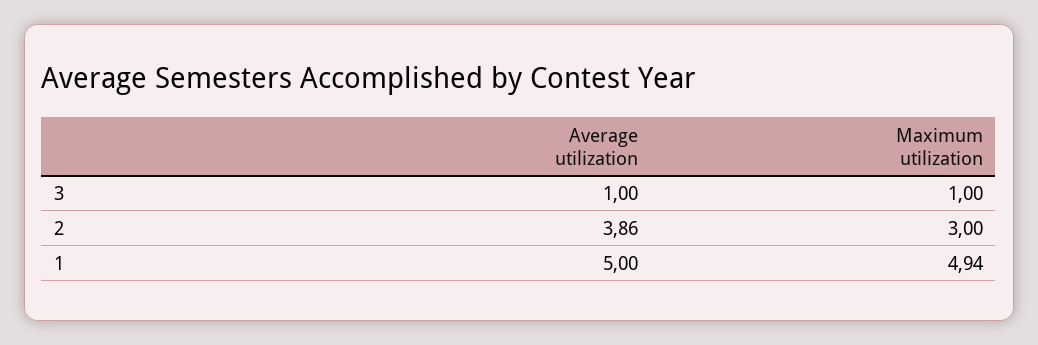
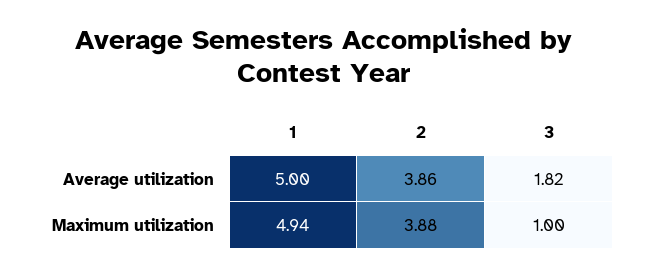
  {
    "Average utilization": {
-     "3": 1,
+     "3": 1.82,
      "2": 3.86,
      "1": 5
    },
    "Maximum utilization": {
      "3": 1,
-     "2": 3,
+     "2": 3.88,
      "1": 4.94
    }
  }

